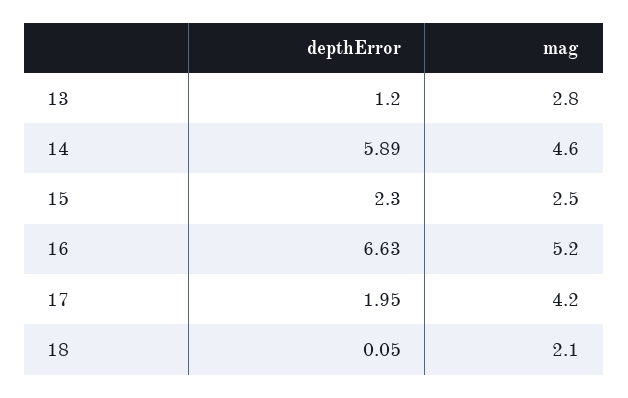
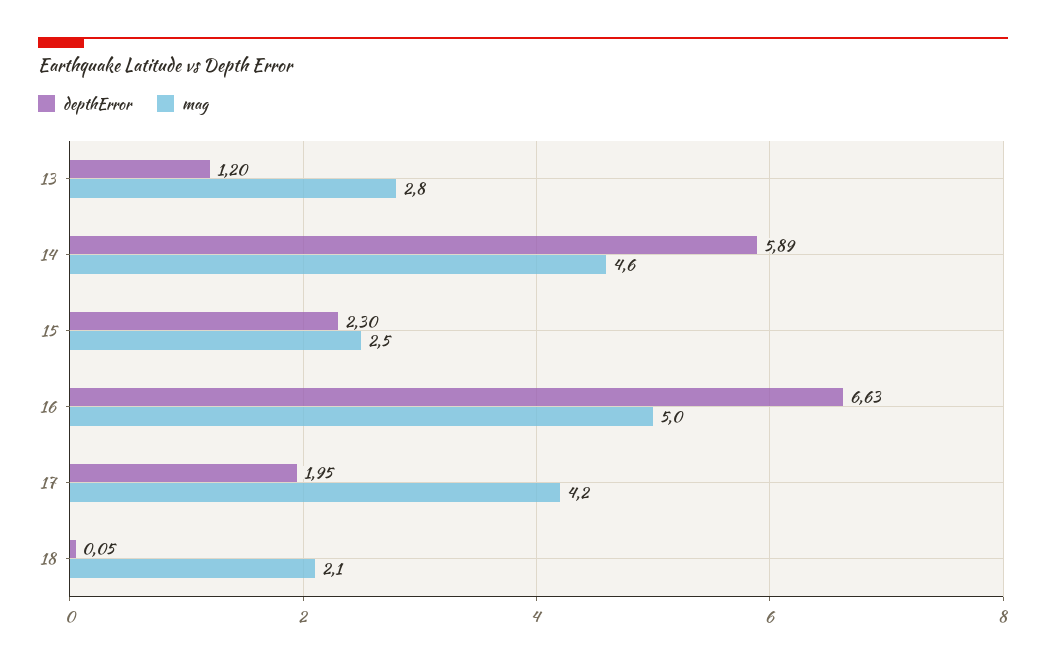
  {
    "depthError": {
      "13": 1.2,
      "14": 5.89,
      "15": 2.3,
      "16": 6.63,
      "17": 1.95,
      "18": 0.05
    },
    "mag": {
      "13": 2.8,
      "14": 4.6,
      "15": 2.5,
-     "16": 5.2,
+     "16": 5,
      "17": 4.2,
      "18": 2.1
    }
  }

